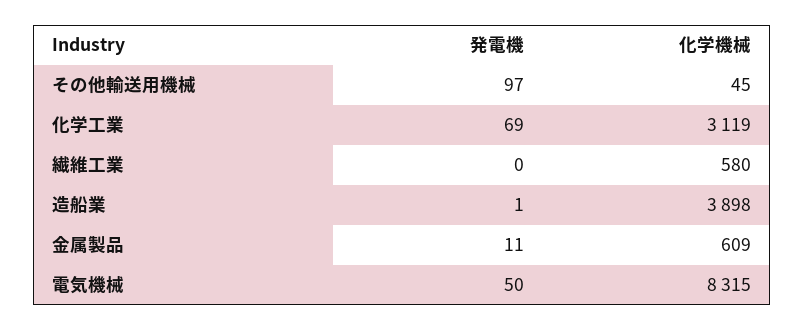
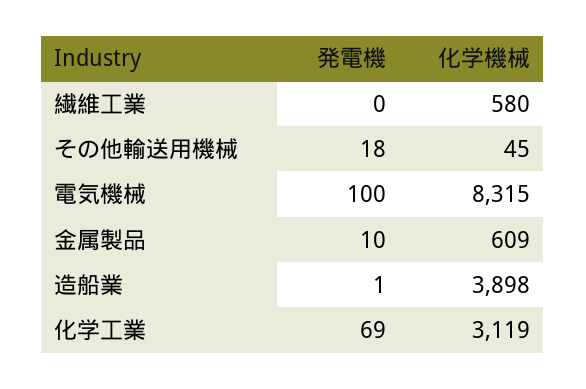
  {
    "発電機": {
-     "その他輸送用機械": 97,
+     "その他輸送用機械": 18,
      "化学工業": 69,
      "繊維工業": 0,
      "造船業": 1,
-     "金属製品": 11,
+     "金属製品": 10,
-     "電気機械": 50
+     "電気機械": 100
    },
    "化学機械": {
      "その他輸送用機械": 45,
      "化学工業": 3119,
      "繊維工業": 580,
      "造船業": 3898,
      "金属製品": 609,
      "電気機械": 8315
    }
  }

